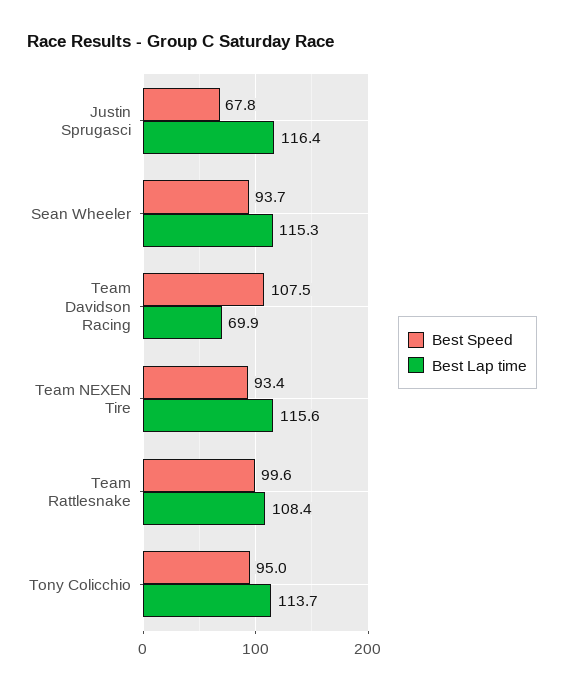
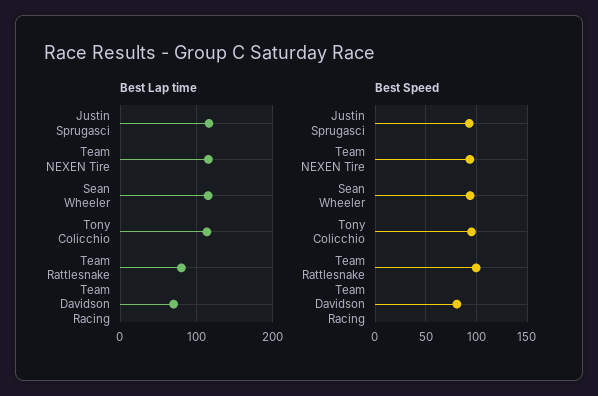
  {
    "Best Speed": {
-     "Justin Sprugasci": 67.8,
+     "Justin Sprugasci": 90,
      "Sean Wheeler": 93.7,
-     "Team Davidson Racing": 107.5,
+     "Team Davidson Racing": 80,
      "Team NEXEN Tire": 93.4,
      "Team Rattlesnake": 99.6,
      "Tony Colicchio": 95
    },
    "Best Lap time": {
      "Justin Sprugasci": 116.4,
      "Sean Wheeler": 115.3,
      "Team Davidson Racing": 69.9,
      "Team NEXEN Tire": 115.6,
-     "Team Rattlesnake": 108.4,
+     "Team Rattlesnake": 80,
      "Tony Colicchio": 113.7
    }
  }

